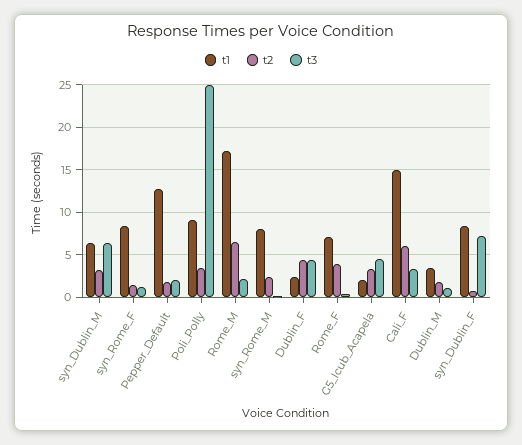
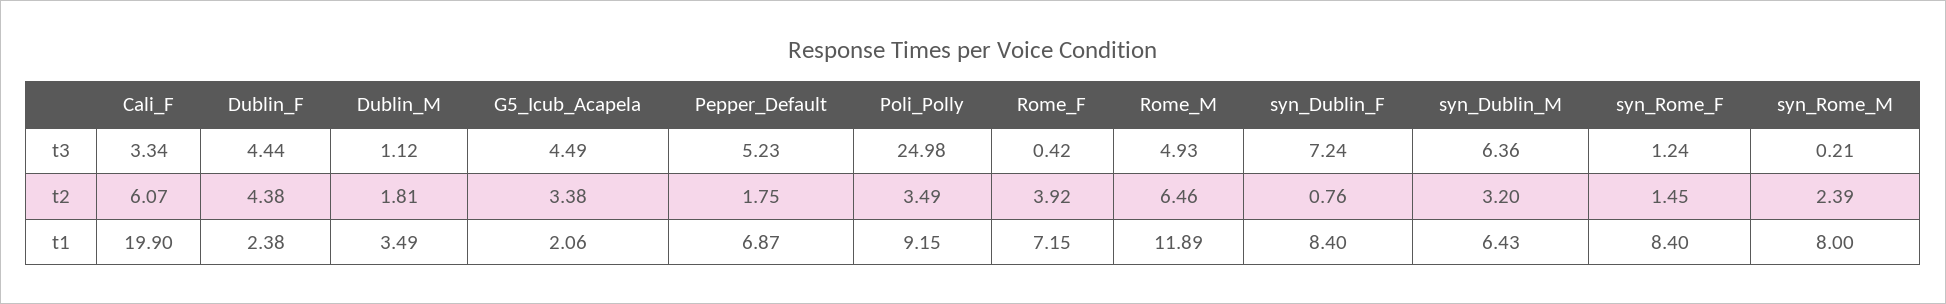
  {
    "t1": {
      "syn_Dublin_M": 6.43,
      "syn_Rome_F": 8.4,
-     "Pepper_Default": 13,
+     "Pepper_Default": 6.87,
      "Poli_Polly": 9.15,
-     "Rome_M": 17,
+     "Rome_M": 11.89,
      "syn_Rome_M": 8,
      "Dublin_F": 2.38,
      "Rome_F": 7.15,
      "G5_Icub_Acapela": 2.06,
-     "Cali_F": 15,
+     "Cali_F": 19.9,
      "Dublin_M": 3.49,
      "syn_Dublin_F": 8.4
    },
    "t2": {
      "syn_Dublin_M": 3.2,
      "syn_Rome_F": 1.45,
      "Pepper_Default": 1.75,
      "Poli_Polly": 3.49,
      "Rome_M": 6.46,
      "syn_Rome_M": 2.39,
      "Dublin_F": 4.38,
      "Rome_F": 3.92,
      "G5_Icub_Acapela": 3.38,
      "Cali_F": 6.07,
      "Dublin_M": 1.81,
      "syn_Dublin_F": 0.76
    },
    "t3": {
      "syn_Dublin_M": 6.36,
      "syn_Rome_F": 1.24,
-     "Pepper_Default": 2,
+     "Pepper_Default": 5.23,
      "Poli_Polly": 24.98,
-     "Rome_M": 2,
+     "Rome_M": 4.93,
      "syn_Rome_M": 0.21,
      "Dublin_F": 4.44,
      "Rome_F": 0.42,
      "G5_Icub_Acapela": 4.49,
      "Cali_F": 3.34,
      "Dublin_M": 1.12,
      "syn_Dublin_F": 7.24
    }
  }

